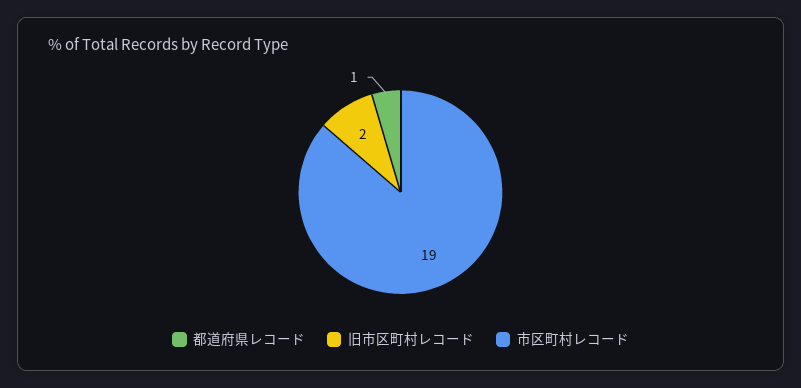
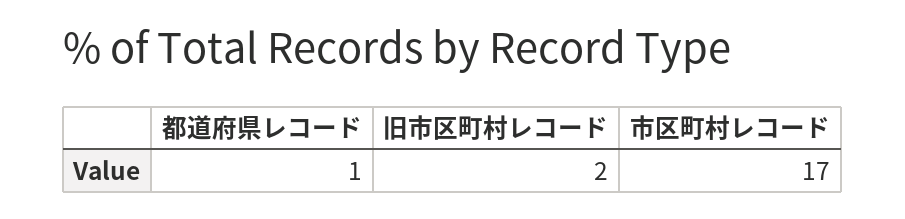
  {
    "都道府県レコード": 1,
    "旧市区町村レコード": 2,
-   "市区町村レコード": 19
+   "市区町村レコード": 17
  }

